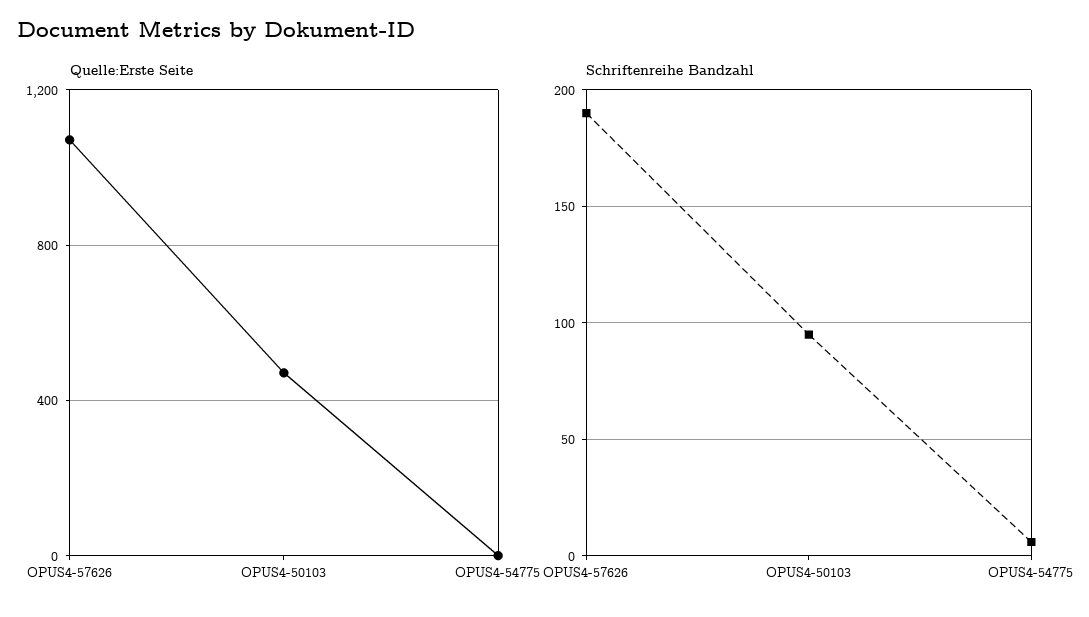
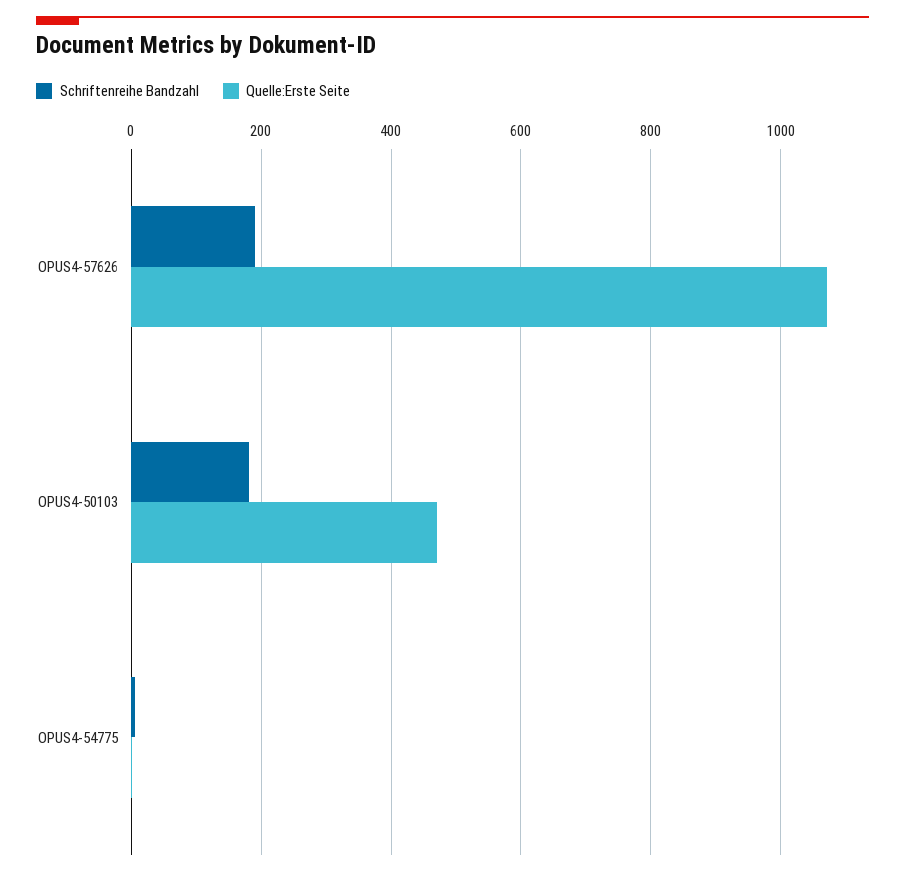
  {
    "Quelle:Erste Seite": {
      "OPUS4-57626": 1080,
      "OPUS4-50103": 480,
      "OPUS4-54775": 0
    },
    "Schriftenreihe Bandzahl": {
      "OPUS4-57626": 190,
-     "OPUS4-50103": 95,
+     "OPUS4-50103": 180,
      "OPUS4-54775": 5
    }
  }

